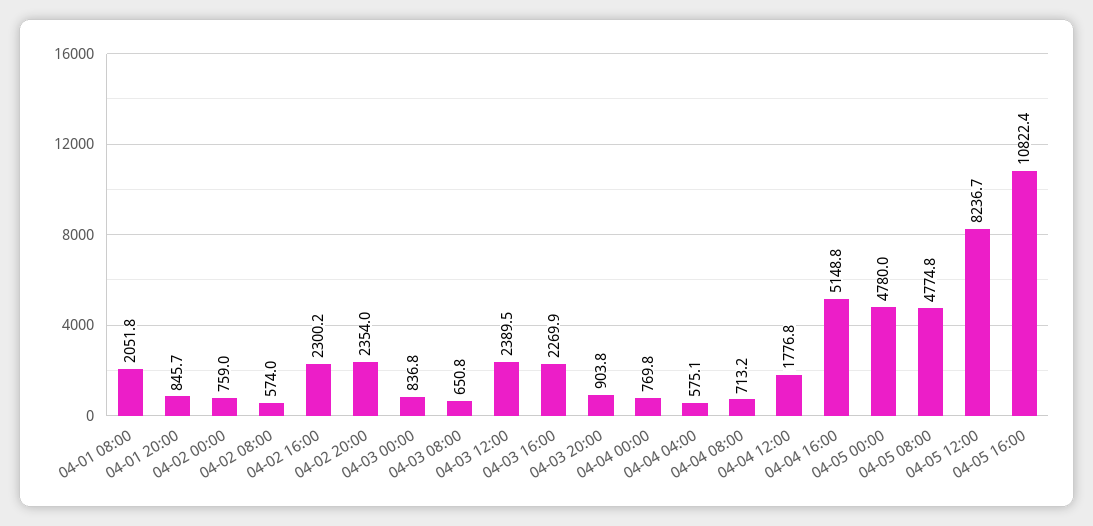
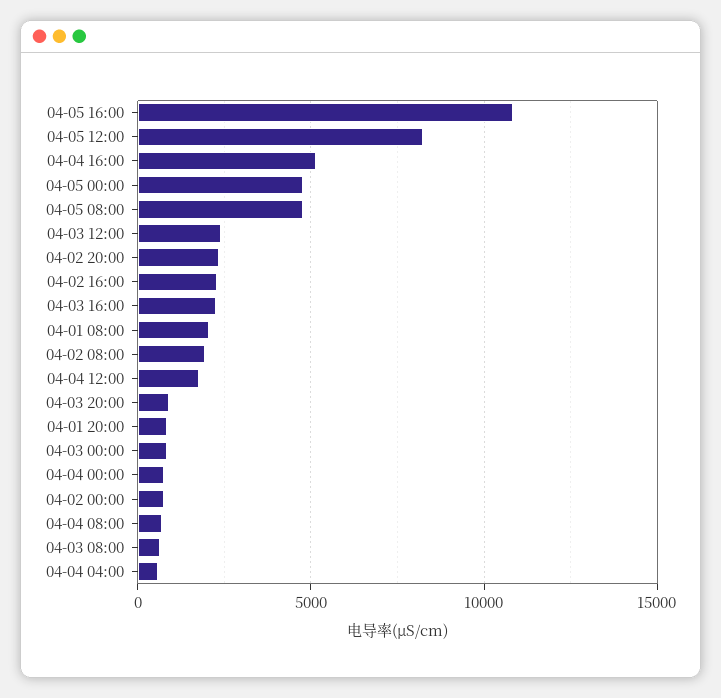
  {
    "04-01 08:00": 2051.8,
    "04-01 20:00": 845.7,
    "04-02 00:00": 759,
-   "04-02 08:00": 574,
+   "04-02 08:00": 2000,
    "04-02 16:00": 2300.2,
    "04-02 20:00": 2354,
    "04-03 00:00": 836.8,
    "04-03 08:00": 650.8,
    "04-03 12:00": 2389.5,
    "04-03 16:00": 2269.9,
    "04-03 20:00": 903.8,
    "04-04 00:00": 769.8,
    "04-04 04:00": 575.1,
    "04-04 08:00": 713.2,
    "04-04 12:00": 1776.8,
    "04-04 16:00": 5148.8,
    "04-05 00:00": 4780,
    "04-05 08:00": 4774.8,
    "04-05 12:00": 8236.7,
    "04-05 16:00": 10822.4
  }

